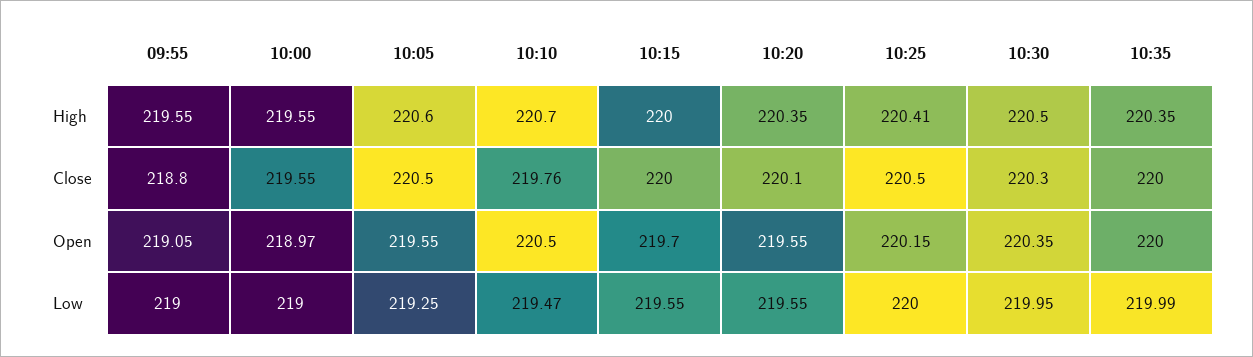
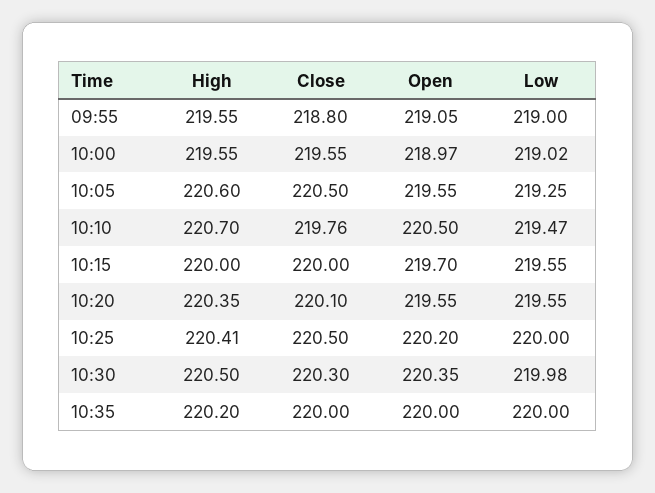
  {
    "09:55": {
      "High": 219.55,
      "Close": 218.8,
      "Open": 219.05,
      "Low": 219
    },
    "10:00": {
      "High": 219.55,
      "Close": 219.55,
      "Open": 218.97,
-     "Low": 219
+     "Low": 219.02
    },
    "10:05": {
      "High": 220.6,
      "Close": 220.5,
      "Open": 219.55,
      "Low": 219.25
    },
    "10:10": {
      "High": 220.7,
      "Close": 219.76,
      "Open": 220.5,
      "Low": 219.47
    },
    "10:15": {
      "High": 220,
      "Close": 220,
      "Open": 219.7,
      "Low": 219.55
    },
    "10:20": {
      "High": 220.35,
      "Close": 220.1,
      "Open": 219.55,
      "Low": 219.55
    },
    "10:25": {
      "High": 220.41,
      "Close": 220.5,
-     "Open": 220.15,
+     "Open": 220.2,
      "Low": 220
    },
    "10:30": {
      "High": 220.5,
      "Close": 220.3,
      "Open": 220.35,
-     "Low": 219.95
+     "Low": 219.98
    },
    "10:35": {
-     "High": 220.35,
+     "High": 220.2,
      "Close": 220,
      "Open": 220,
-     "Low": 219.99
+     "Low": 220
    }
  }

